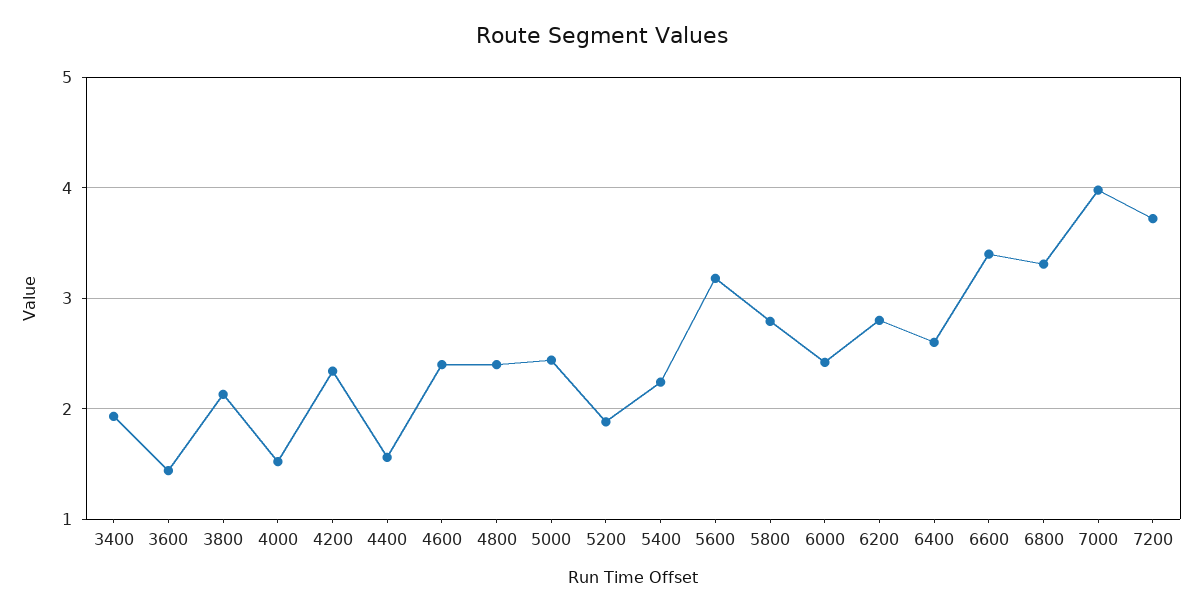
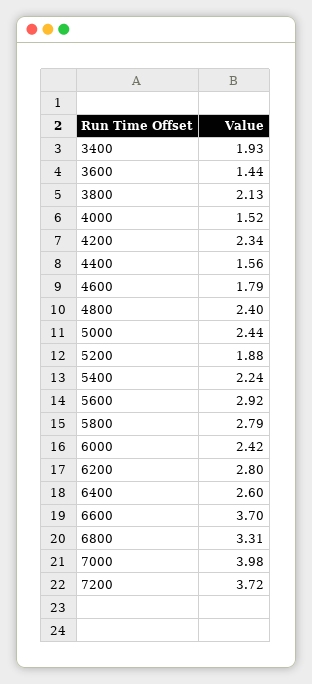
  {
    "3400": 1.93,
    "3600": 1.44,
    "3800": 2.13,
    "4000": 1.52,
    "4200": 2.34,
    "4400": 1.56,
-   "4600": 2.4,
+   "4600": 1.79,
    "4800": 2.4,
    "5000": 2.44,
    "5200": 1.88,
    "5400": 2.24,
-   "5600": 3.2,
+   "5600": 2.92,
    "5800": 2.79,
    "6000": 2.42,
    "6200": 2.8,
    "6400": 2.6,
-   "6600": 3.4,
+   "6600": 3.7,
    "6800": 3.31,
    "7000": 3.98,
    "7200": 3.72
  }

